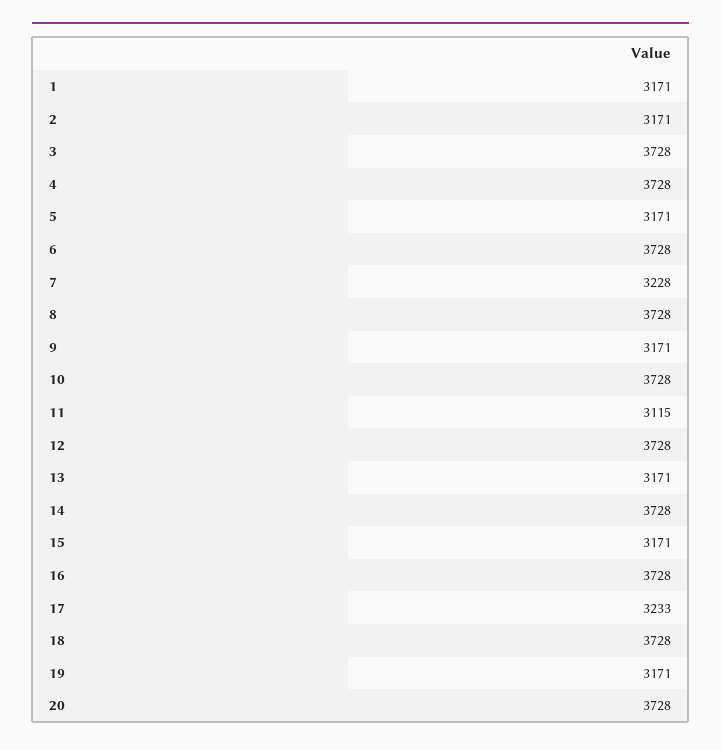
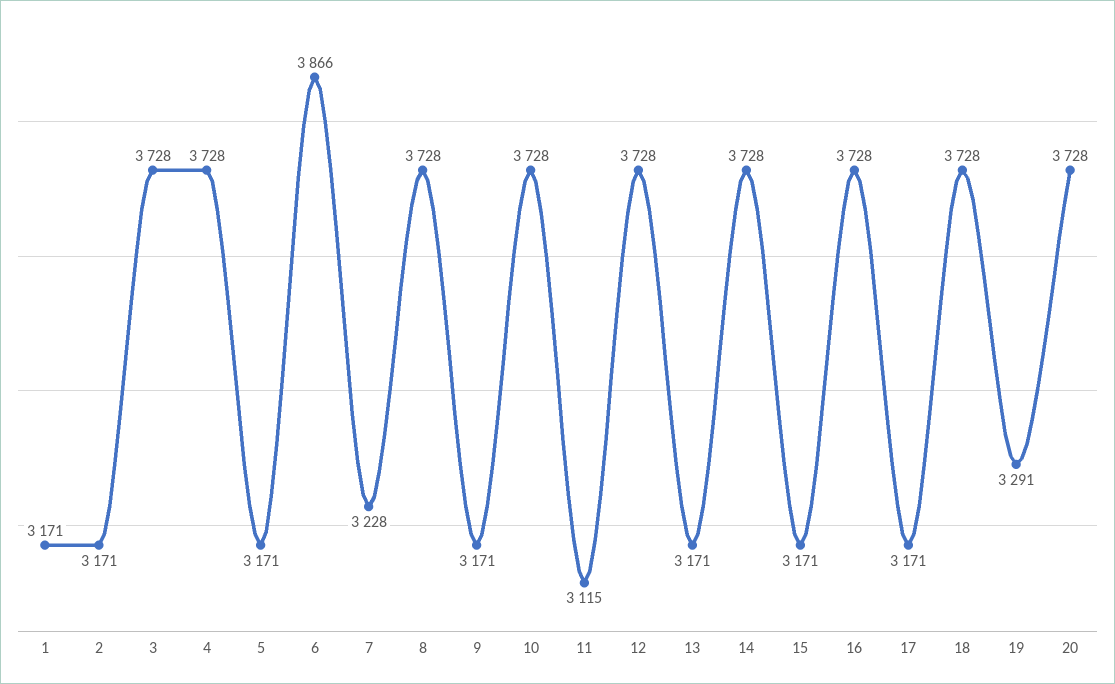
  {
    "1": 3171,
    "2": 3171,
    "3": 3728,
    "4": 3728,
    "5": 3171,
-   "6": 3728,
+   "6": 3866,
    "7": 3228,
    "8": 3728,
    "9": 3171,
    "10": 3728,
    "11": 3115,
    "12": 3728,
    "13": 3171,
    "14": 3728,
    "15": 3171,
    "16": 3728,
-   "17": 3233,
+   "17": 3171,
    "18": 3728,
-   "19": 3171,
+   "19": 3291,
    "20": 3728
  }

